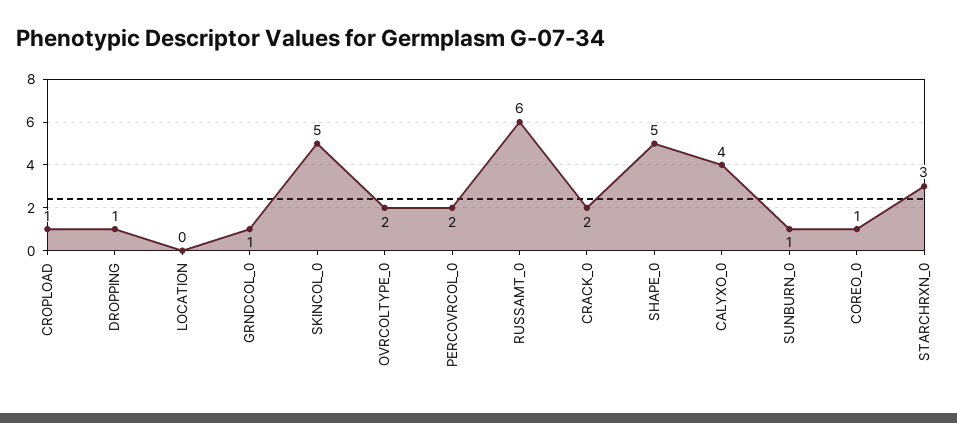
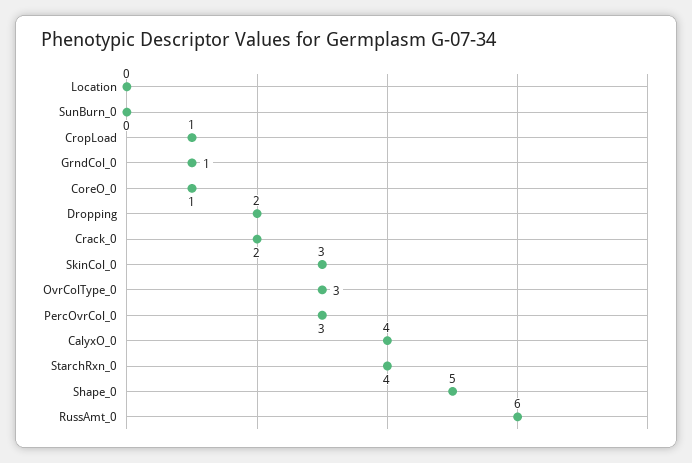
  {
    "CROPLOAD": 1,
-   "DROPPING": 1,
+   "DROPPING": 2,
    "LOCATION": 0,
    "GRNDCOL_0": 1,
-   "SKINCOL_0": 5,
+   "SKINCOL_0": 3,
-   "OVRCOLTYPE_0": 2,
+   "OVRCOLTYPE_0": 3,
-   "PERCOVRCOL_0": 2,
+   "PERCOVRCOL_0": 3,
    "RUSSAMT_0": 6,
    "CRACK_0": 2,
    "SHAPE_0": 5,
    "CALYXO_0": 4,
-   "SUNBURN_0": 1,
+   "SUNBURN_0": 0,
    "COREO_0": 1,
-   "STARCHRXN_0": 3
+   "STARCHRXN_0": 4
  }

